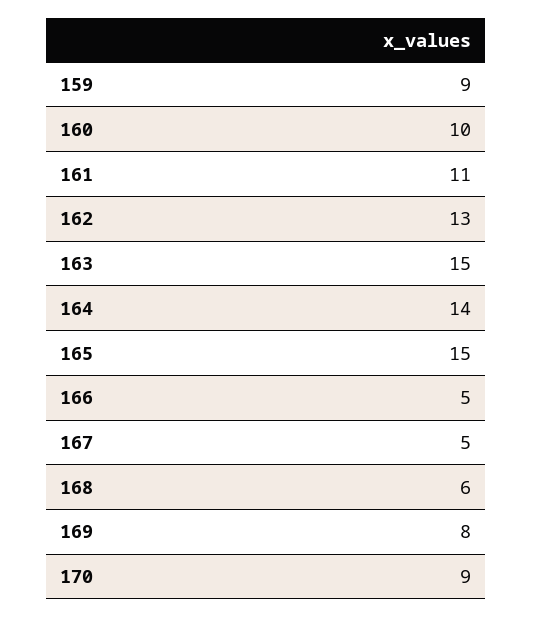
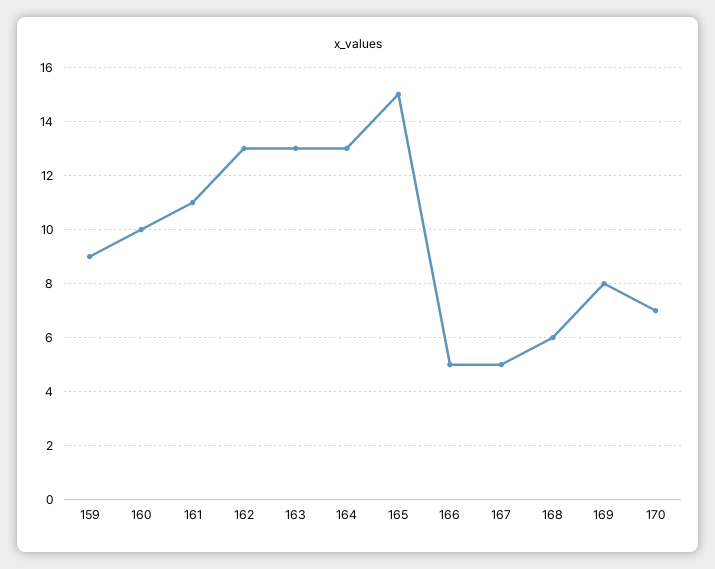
  {
    "159": 9,
    "160": 10,
    "161": 11,
    "162": 13,
-   "163": 15,
+   "163": 13,
-   "164": 14,
+   "164": 13,
    "165": 15,
    "166": 5,
    "167": 5,
    "168": 6,
    "169": 8,
-   "170": 9
+   "170": 7
  }

